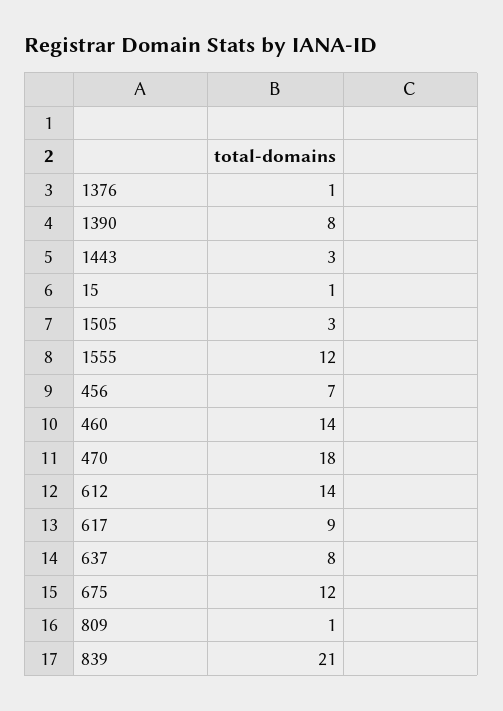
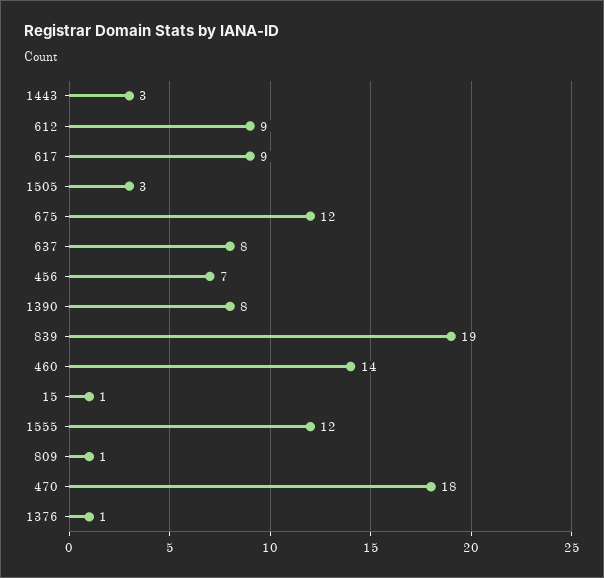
  {
    "1376": 1,
    "1390": 8,
    "1443": 3,
    "15": 1,
    "1505": 3,
    "1555": 12,
    "456": 7,
    "460": 14,
    "470": 18,
-   "612": 14,
+   "612": 9,
    "617": 9,
    "637": 8,
    "675": 12,
    "809": 1,
-   "839": 21
+   "839": 19
  }

